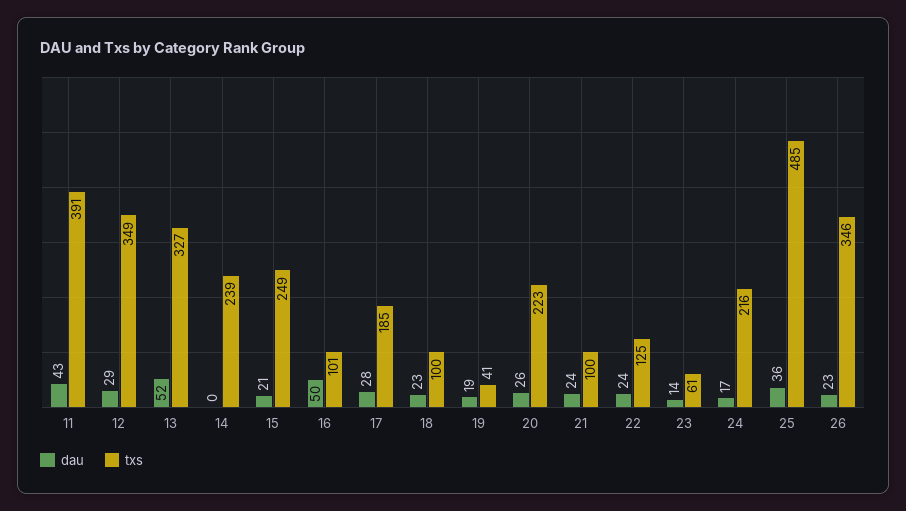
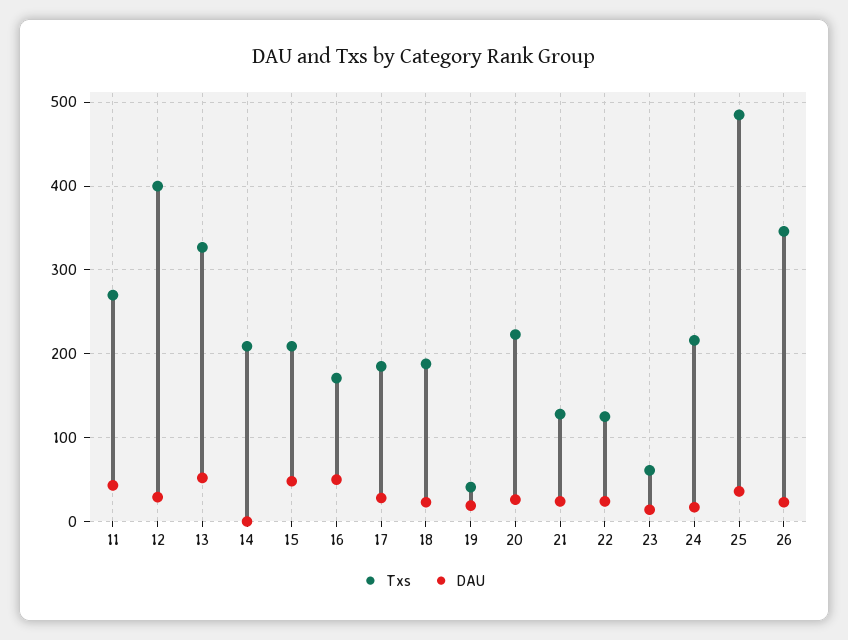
  {
    "dau": {
      "11": 43,
      "12": 29,
      "13": 52,
      "14": 0,
-     "15": 21,
+     "15": 50,
      "16": 50,
      "17": 28,
      "18": 23,
      "19": 19,
      "20": 26,
      "21": 24,
      "22": 24,
      "23": 14,
      "24": 17,
      "25": 36,
      "26": 23
    },
    "txs": {
-     "11": 391,
+     "11": 270,
-     "12": 349,
+     "12": 400,
      "13": 327,
-     "14": 239,
+     "14": 210,
-     "15": 249,
+     "15": 210,
-     "16": 101,
+     "16": 170,
      "17": 185,
-     "18": 100,
+     "18": 190,
      "19": 41,
      "20": 223,
-     "21": 100,
+     "21": 130,
      "22": 125,
      "23": 61,
      "24": 216,
      "25": 485,
      "26": 346
    }
  }

